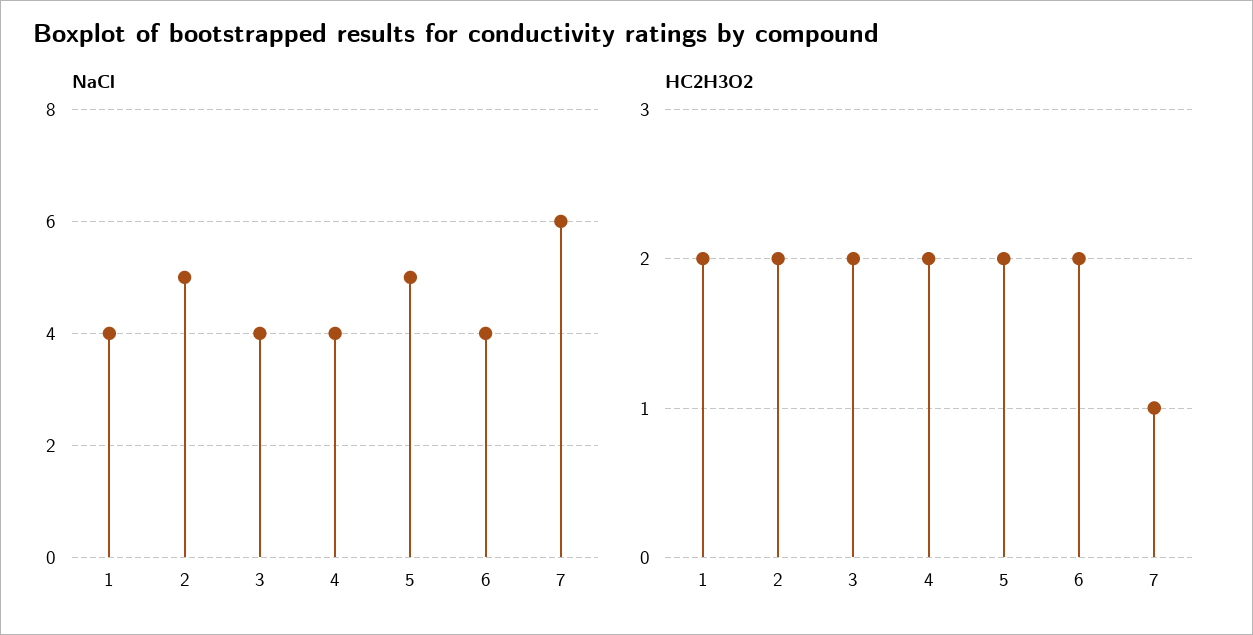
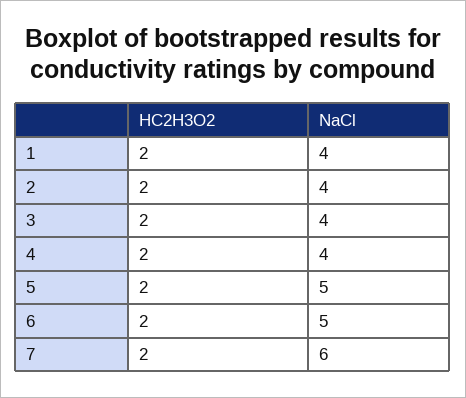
  {
    "NaCl": {
      "1": 4,
-     "2": 5,
+     "2": 4,
      "3": 4,
      "4": 4,
      "5": 5,
-     "6": 4,
+     "6": 5,
      "7": 6
    },
    "HC2H3O2": {
      "1": 2,
      "2": 2,
      "3": 2,
      "4": 2,
      "5": 2,
      "6": 2,
-     "7": 1
+     "7": 2
    }
  }

